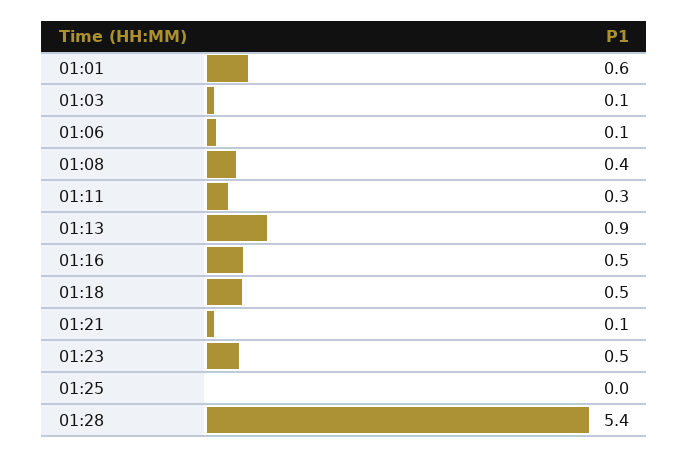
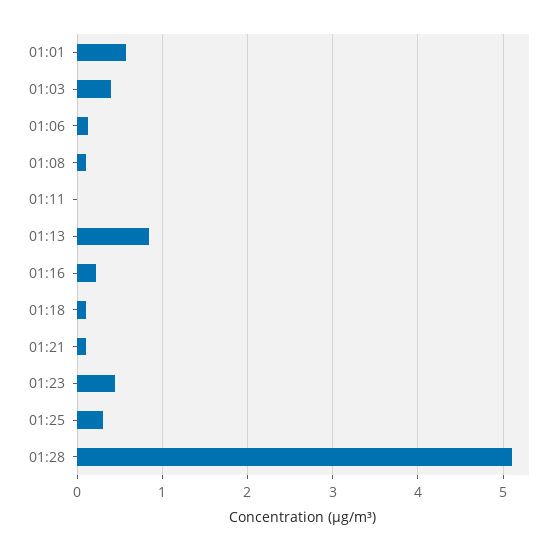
  {
    "01:01": 0.6,
-   "01:03": 0.1,
+   "01:03": 0.4,
    "01:06": 0.1,
-   "01:08": 0.4,
+   "01:08": 0.1,
-   "01:11": 0.3,
+   "01:11": 0,
    "01:13": 0.9,
-   "01:16": 0.5,
+   "01:16": 0.2,
-   "01:18": 0.5,
+   "01:18": 0.1,
    "01:21": 0.1,
    "01:23": 0.5,
-   "01:25": 0,
+   "01:25": 0.3,
-   "01:28": 5.4
+   "01:28": 5.1
  }

